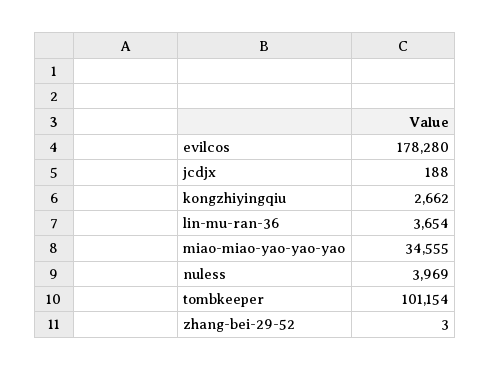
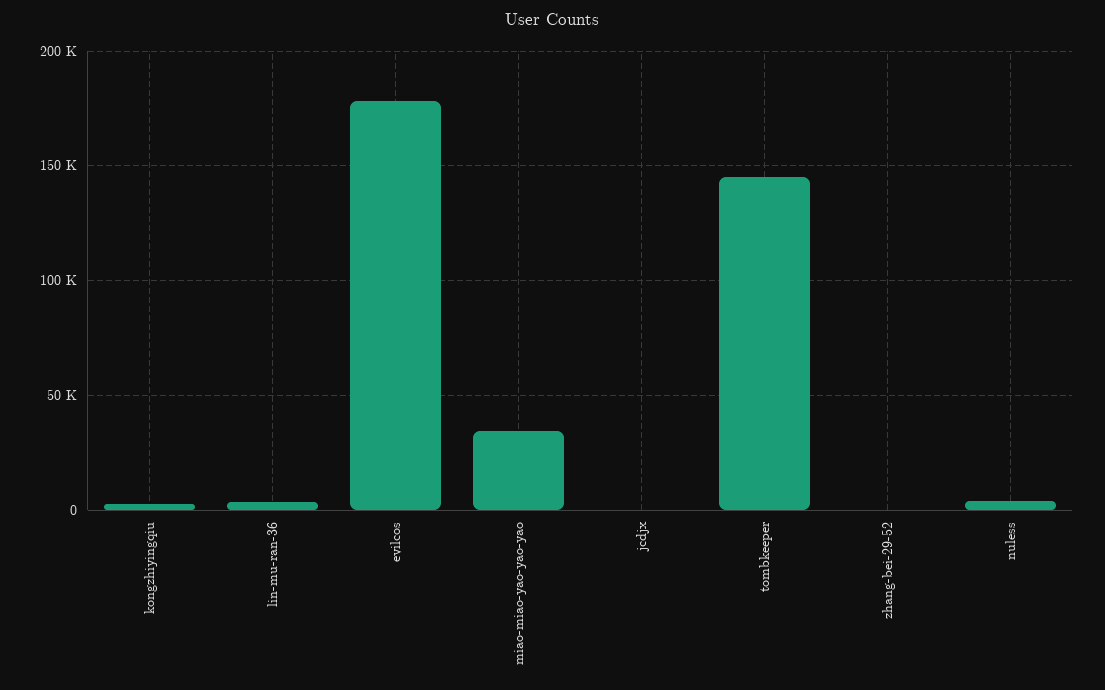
  {
    "evilcos": 178280,
    "jcdjx": 188,
    "kongzhiyingqiu": 2662,
    "lin-mu-ran-36": 3654,
    "miao-miao-yao-yao-yao": 34555,
    "nuless": 3969,
-   "tombkeeper": 101154,
+   "tombkeeper": 145000,
    "zhang-bei-29-52": 3
  }

